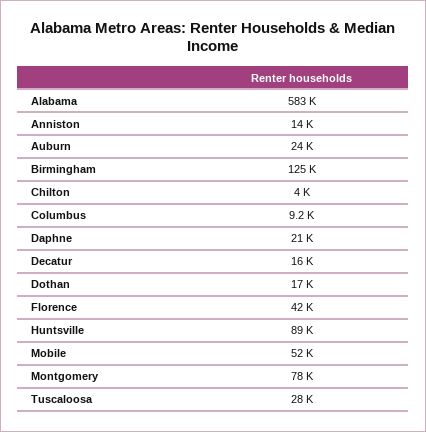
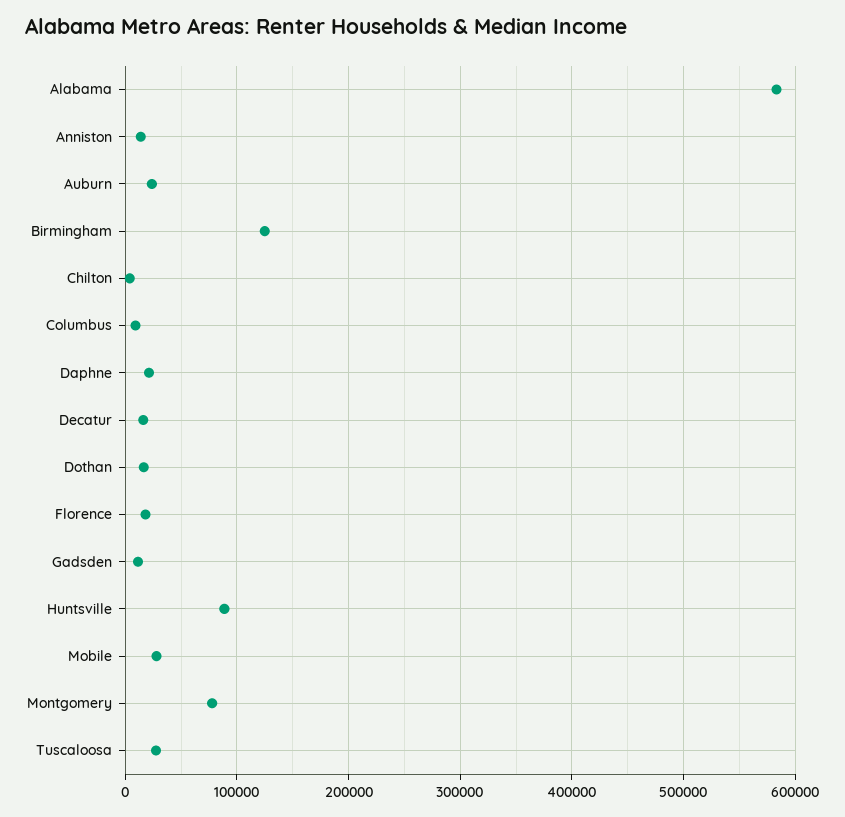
  {
    "Alabama": 583000,
    "Anniston": 14000,
    "Auburn": 24000,
    "Birmingham": 125000,
    "Chilton": 4000,
    "Columbus": 9200,
    "Daphne": 21000,
    "Decatur": 16000,
    "Dothan": 17000,
-   "Florence": 42000,
+   "Florence": 20000,
    "Huntsville": 89000,
-   "Mobile": 52000,
+   "Mobile": 30000,
    "Montgomery": 78000,
-   "Tuscaloosa": 28000
+   "Tuscaloosa": 28000,
+   "Gadsden": 10000
  }

